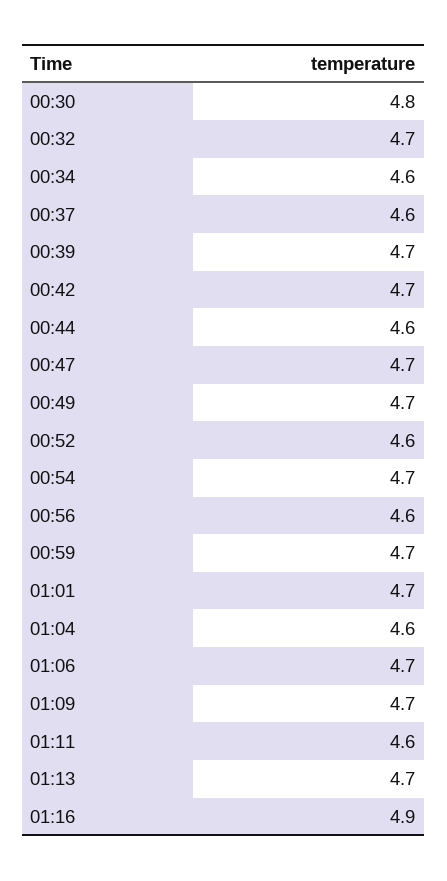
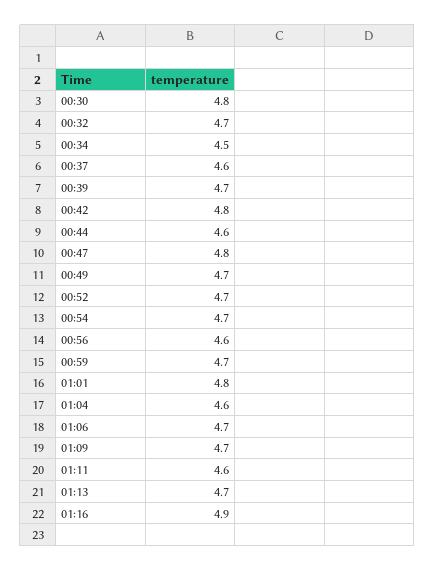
  {
    "00:30": 4.8,
    "00:32": 4.7,
-   "00:34": 4.6,
+   "00:34": 4.5,
    "00:37": 4.6,
    "00:39": 4.7,
-   "00:42": 4.7,
+   "00:42": 4.8,
    "00:44": 4.6,
-   "00:47": 4.7,
+   "00:47": 4.8,
    "00:49": 4.7,
-   "00:52": 4.6,
+   "00:52": 4.7,
    "00:54": 4.7,
    "00:56": 4.6,
    "00:59": 4.7,
-   "01:01": 4.7,
+   "01:01": 4.8,
    "01:04": 4.6,
    "01:06": 4.7,
    "01:09": 4.7,
    "01:11": 4.6,
    "01:13": 4.7,
    "01:16": 4.9
  }

